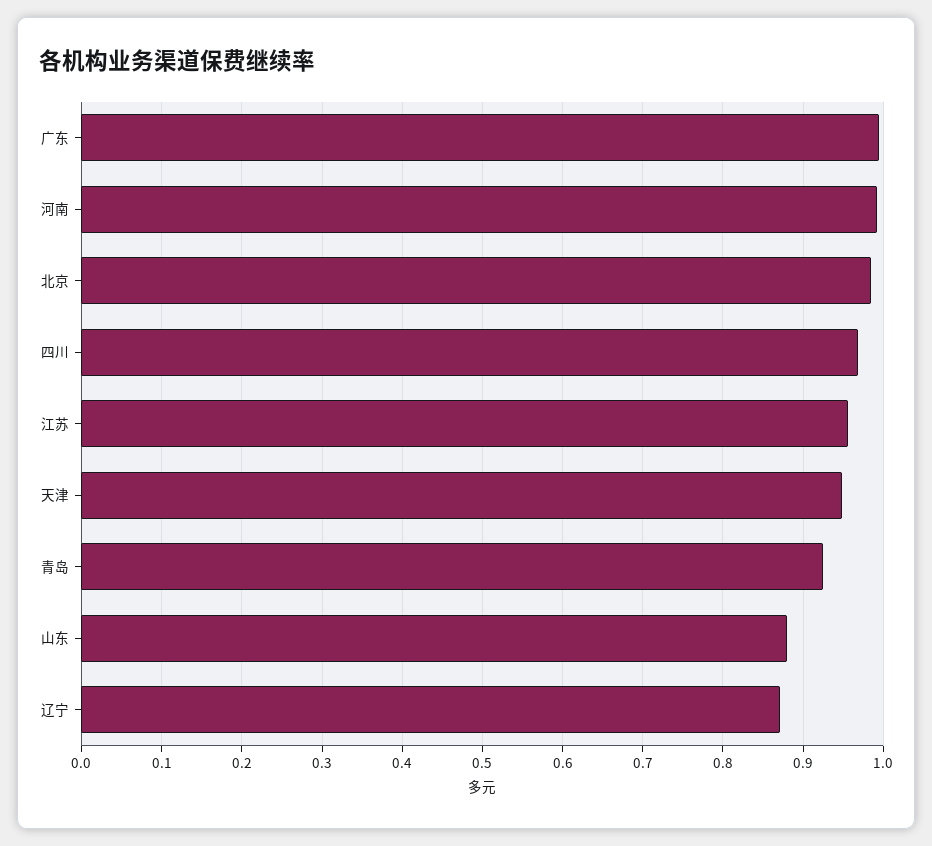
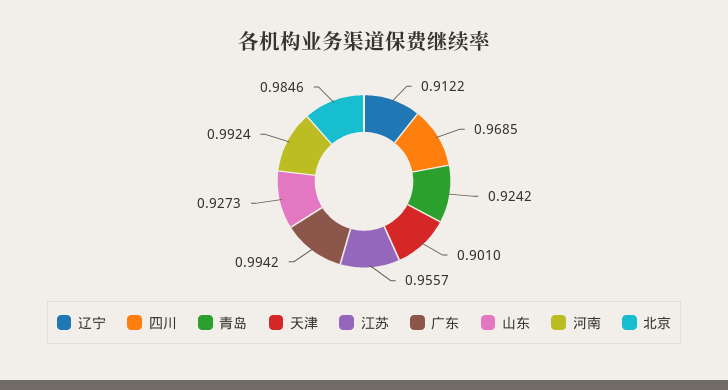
  {
    "广东": 0.9942,
    "河南": 0.9924,
    "北京": 0.9846,
    "四川": 0.9685,
    "江苏": 0.9557,
-   "天津": 0.95,
+   "天津": 0.901,
    "青岛": 0.9242,
-   "山东": 0.88,
+   "山东": 0.9273,
-   "辽宁": 0.87
+   "辽宁": 0.9122
  }

